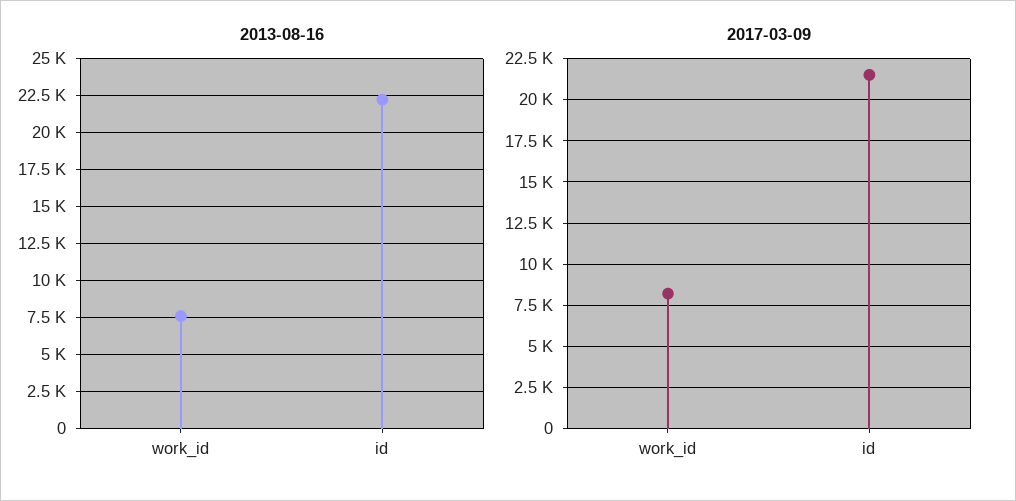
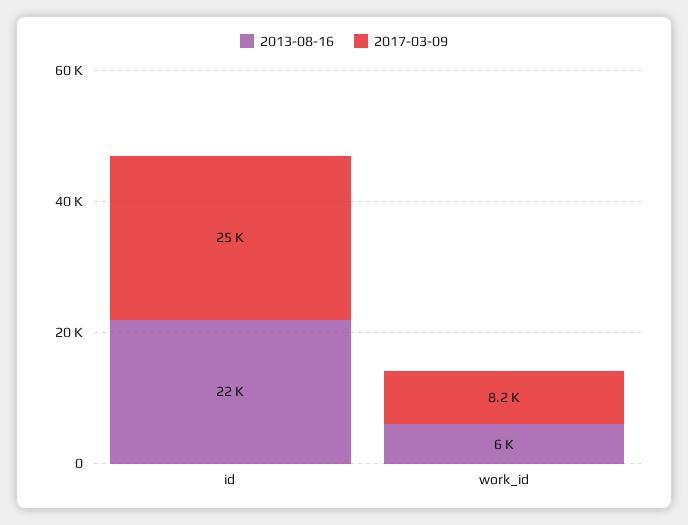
  {
    "2013-08-16": {
-     "work_id": 7500,
+     "work_id": 6000,
      "id": 22000
    },
    "2017-03-09": {
      "work_id": 8200,
-     "id": 21500
+     "id": 25000
    }
  }

